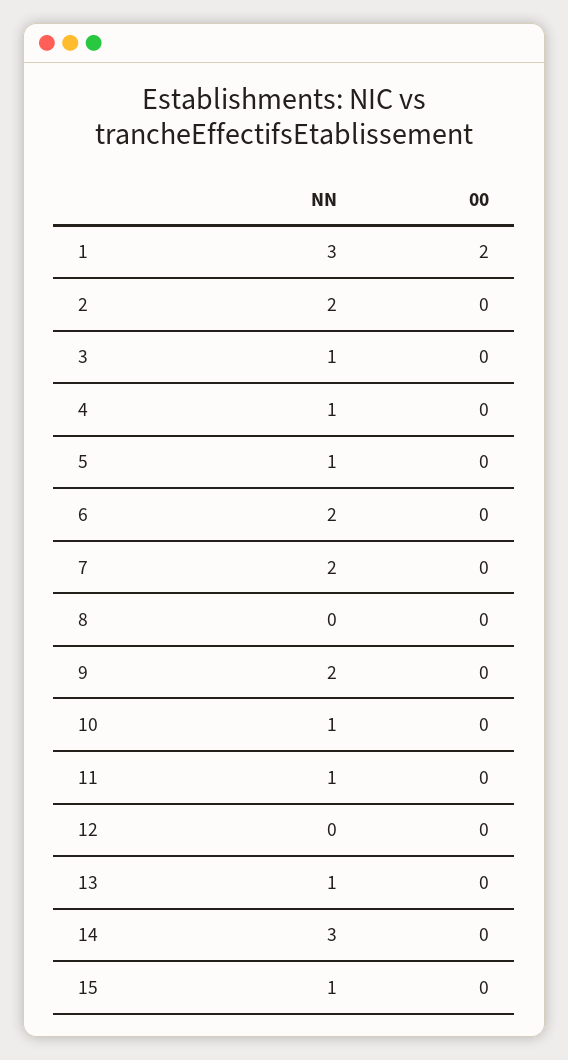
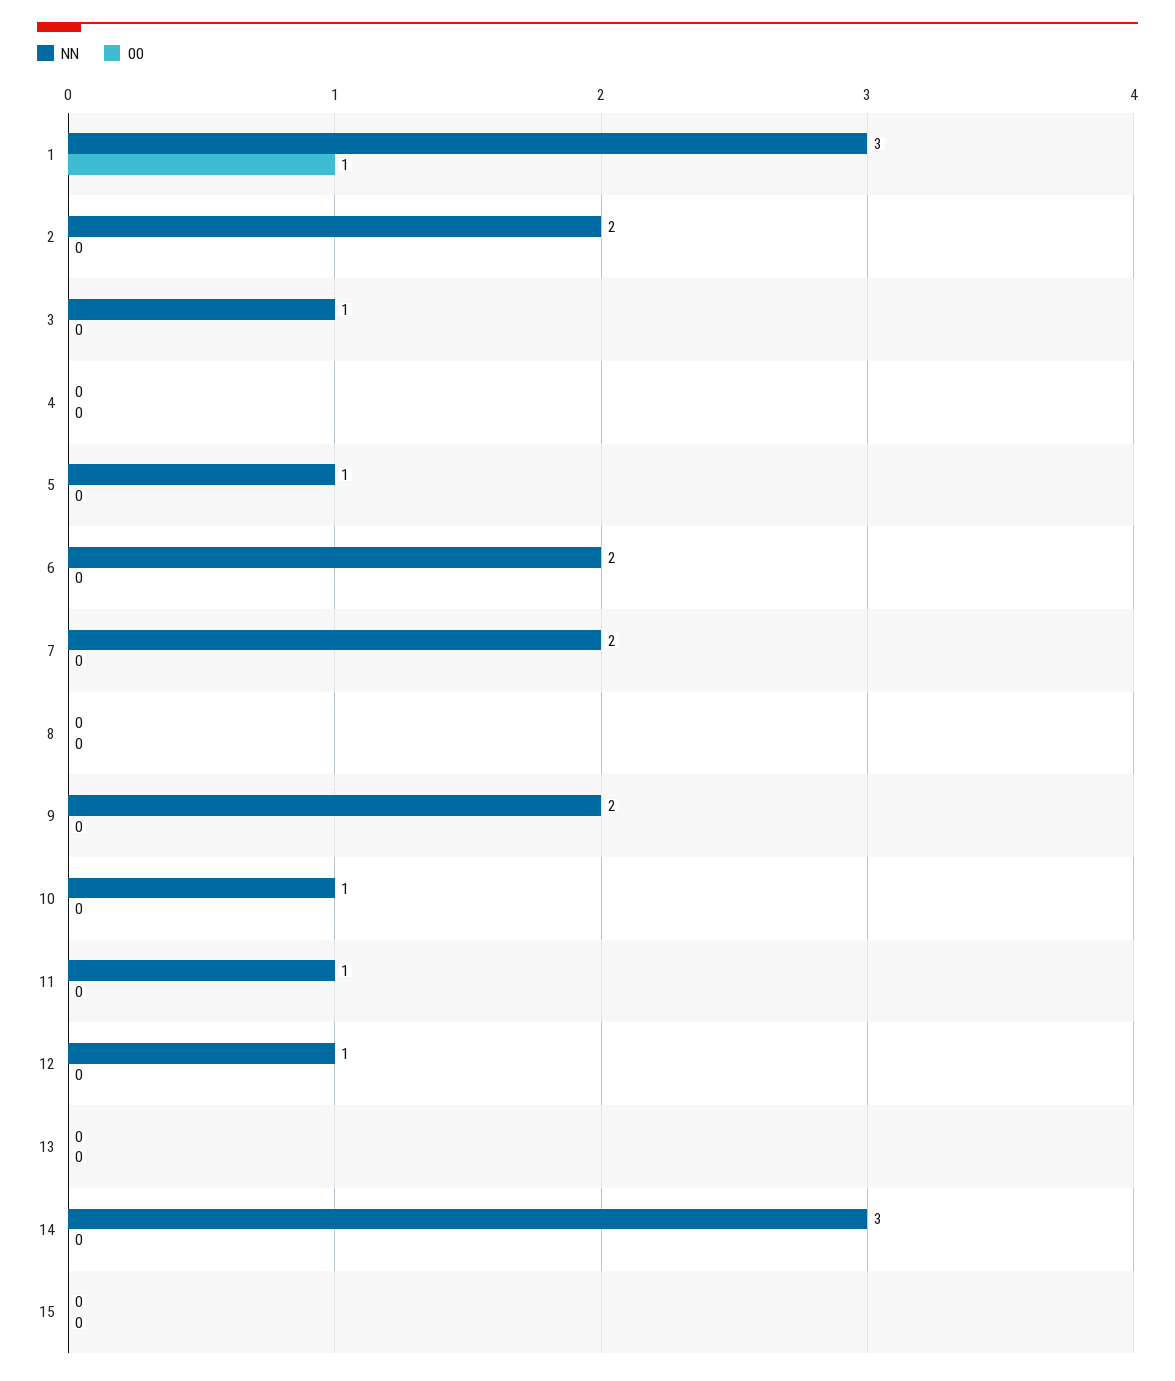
  {
    "NN": {
      "1": 3,
      "2": 2,
      "3": 1,
-     "4": 1,
+     "4": 0,
      "5": 1,
      "6": 2,
      "7": 2,
      "8": 0,
      "9": 2,
      "10": 1,
      "11": 1,
-     "12": 0,
+     "12": 1,
-     "13": 1,
+     "13": 0,
      "14": 3,
-     "15": 1
+     "15": 0
    },
    "00": {
-     "1": 2,
+     "1": 1,
      "2": 0,
      "3": 0,
      "4": 0,
      "5": 0,
      "6": 0,
      "7": 0,
      "8": 0,
      "9": 0,
      "10": 0,
      "11": 0,
      "12": 0,
      "13": 0,
      "14": 0,
      "15": 0
    }
  }

